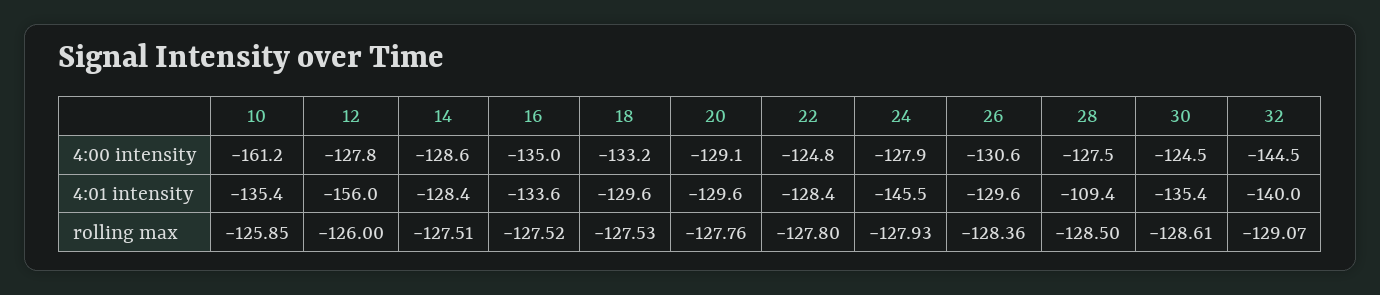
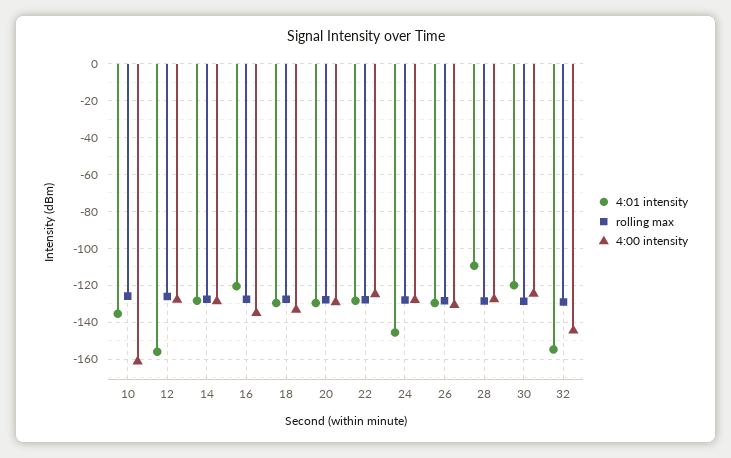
  {
    "4:00 intensity": {
      "10": -161.2,
      "12": -127.8,
      "14": -128.6,
      "16": -135,
      "18": -133.2,
      "20": -129.1,
      "22": -124.8,
      "24": -127.9,
      "26": -130.6,
      "28": -127.5,
      "30": -124.5,
      "32": -144.5
    },
    "4:01 intensity": {
      "10": -135.4,
      "12": -156,
      "14": -128.4,
-     "16": -133.6,
+     "16": -120,
      "18": -129.6,
      "20": -129.6,
      "22": -128.4,
      "24": -145.5,
      "26": -129.6,
      "28": -109.4,
-     "30": -135.4,
+     "30": -120,
-     "32": -140
+     "32": -155
    },
    "rolling max": {
      "10": -125.85,
      "12": -126,
      "14": -127.51,
      "16": -127.52,
      "18": -127.53,
      "20": -127.76,
      "22": -127.8,
      "24": -127.93,
      "26": -128.36,
      "28": -128.5,
      "30": -128.61,
      "32": -129.07
    }
  }

